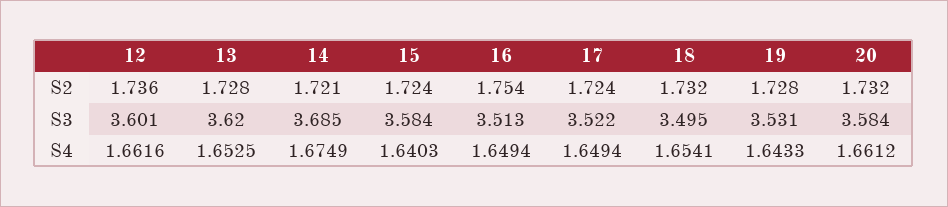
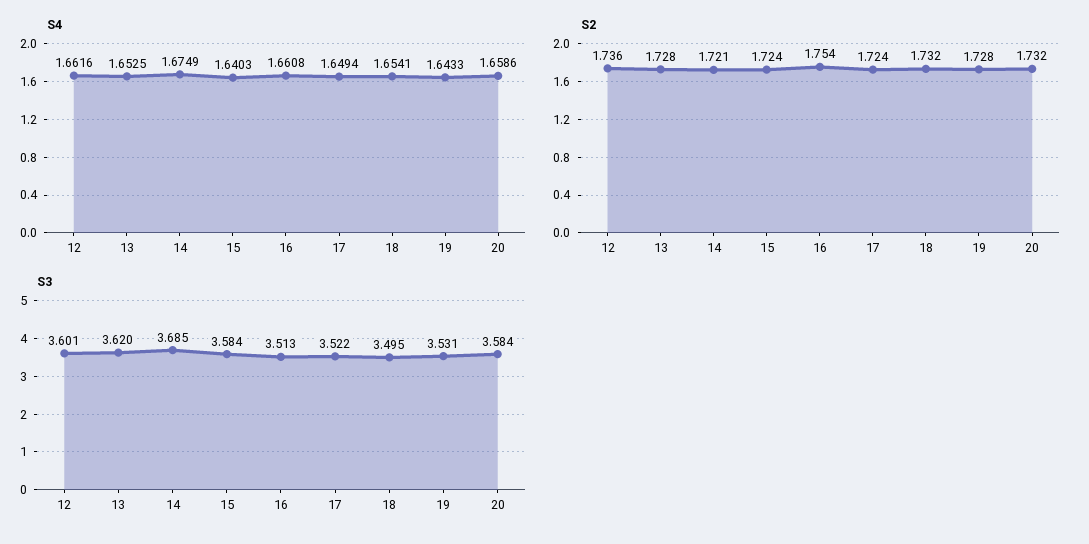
  {
    "S2": {
      "12": 1.736,
      "13": 1.728,
      "14": 1.721,
      "15": 1.724,
      "16": 1.754,
      "17": 1.724,
      "18": 1.732,
      "19": 1.728,
      "20": 1.732
    },
    "S3": {
      "12": 3.601,
      "13": 3.62,
      "14": 3.685,
      "15": 3.584,
      "16": 3.513,
      "17": 3.522,
      "18": 3.495,
      "19": 3.531,
      "20": 3.584
    },
    "S4": {
      "12": 1.6616,
      "13": 1.6525,
      "14": 1.6749,
      "15": 1.6403,
-     "16": 1.6494,
+     "16": 1.6608,
      "17": 1.6494,
      "18": 1.6541,
      "19": 1.6433,
-     "20": 1.6612
+     "20": 1.6586
    }
  }

